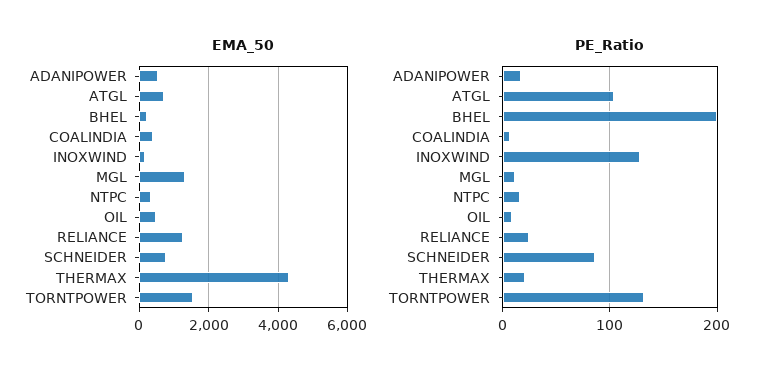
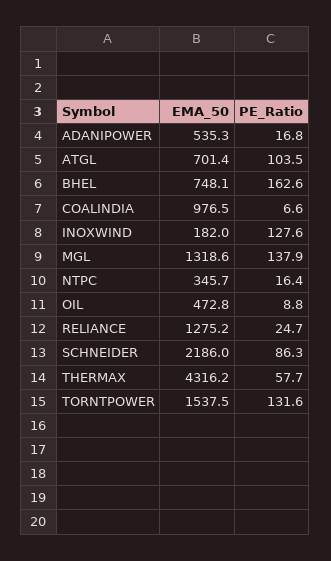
  {
    "EMA_50": {
      "ADANIPOWER": 535.3,
      "ATGL": 701.4,
-     "BHEL": 200,
+     "BHEL": 748.1,
-     "COALINDIA": 400,
+     "COALINDIA": 976.5,
      "INOXWIND": 182,
      "MGL": 1318.6,
      "NTPC": 345.7,
      "OIL": 472.8,
      "RELIANCE": 1275.2,
-     "SCHNEIDER": 800,
+     "SCHNEIDER": 2186,
      "THERMAX": 4316.2,
      "TORNTPOWER": 1537.5
    },
    "PE_Ratio": {
      "ADANIPOWER": 16.8,
      "ATGL": 103.5,
-     "BHEL": 200,
+     "BHEL": 162.6,
      "COALINDIA": 6.6,
      "INOXWIND": 127.6,
-     "MGL": 10,
+     "MGL": 137.9,
      "NTPC": 16.4,
      "OIL": 8.8,
      "RELIANCE": 24.7,
      "SCHNEIDER": 86.3,
-     "THERMAX": 20,
+     "THERMAX": 57.7,
      "TORNTPOWER": 131.6
    }
  }

